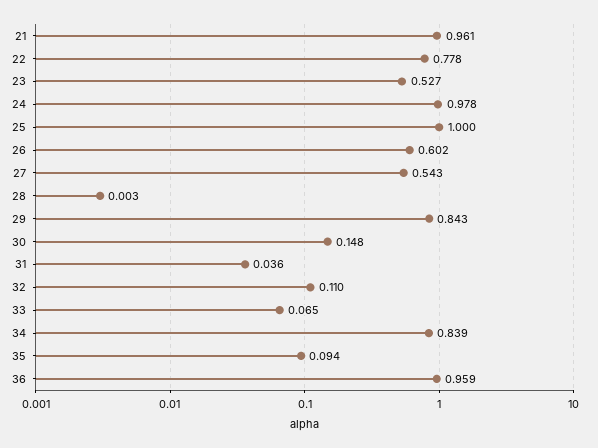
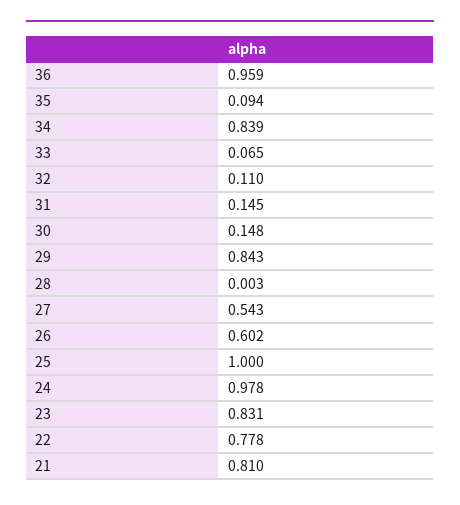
  {
-   "21": 0.961,
+   "21": 0.81,
    "22": 0.778,
-   "23": 0.527,
+   "23": 0.831,
    "24": 0.978,
    "25": 1,
    "26": 0.602,
    "27": 0.543,
    "28": 0.003,
    "29": 0.843,
    "30": 0.148,
-   "31": 0.036,
+   "31": 0.145,
    "32": 0.11,
    "33": 0.065,
    "34": 0.839,
    "35": 0.094,
    "36": 0.959
  }

